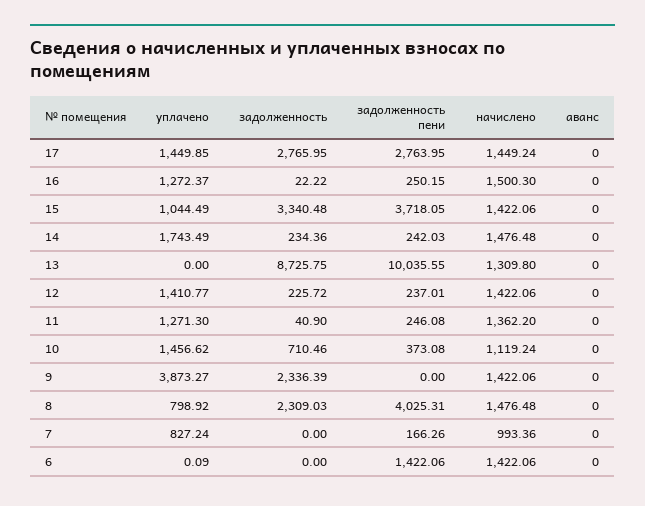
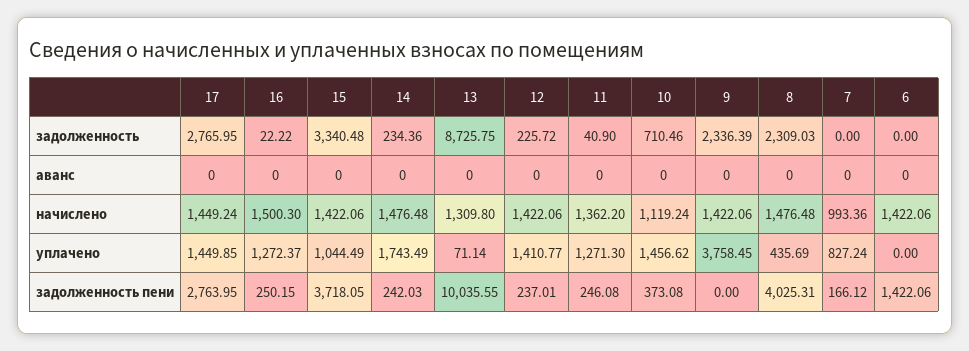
  {
    "уплачено": {
      "17": 1449.85,
      "16": 1272.37,
      "15": 1044.49,
      "14": 1743.49,
-     "13": 0,
+     "13": 71.14,
      "12": 1410.77,
      "11": 1271.3,
      "10": 1456.62,
-     "9": 3873.27,
+     "9": 3758.45,
-     "8": 798.92,
+     "8": 435.69,
      "7": 827.24,
-     "6": 0.09
+     "6": 0
    },
    "задолженность": {
      "17": 2765.95,
      "16": 22.22,
      "15": 3340.48,
      "14": 234.36,
      "13": 8725.75,
      "12": 225.72,
      "11": 40.9,
      "10": 710.46,
      "9": 2336.39,
      "8": 2309.03,
      "7": 0,
      "6": 0
    },
    "задолженность пени": {
      "17": 2763.95,
      "16": 250.15,
      "15": 3718.05,
      "14": 242.03,
      "13": 10035.55,
      "12": 237.01,
      "11": 246.08,
      "10": 373.08,
      "9": 0,
      "8": 4025.31,
-     "7": 166.26,
+     "7": 166.12,
      "6": 1422.06
    },
    "начислено": {
      "17": 1449.24,
      "16": 1500.3,
      "15": 1422.06,
      "14": 1476.48,
      "13": 1309.8,
      "12": 1422.06,
      "11": 1362.2,
      "10": 1119.24,
      "9": 1422.06,
      "8": 1476.48,
      "7": 993.36,
      "6": 1422.06
    },
    "аванс": {
      "17": 0,
      "16": 0,
      "15": 0,
      "14": 0,
      "13": 0,
      "12": 0,
      "11": 0,
      "10": 0,
      "9": 0,
      "8": 0,
      "7": 0,
      "6": 0
    }
  }

